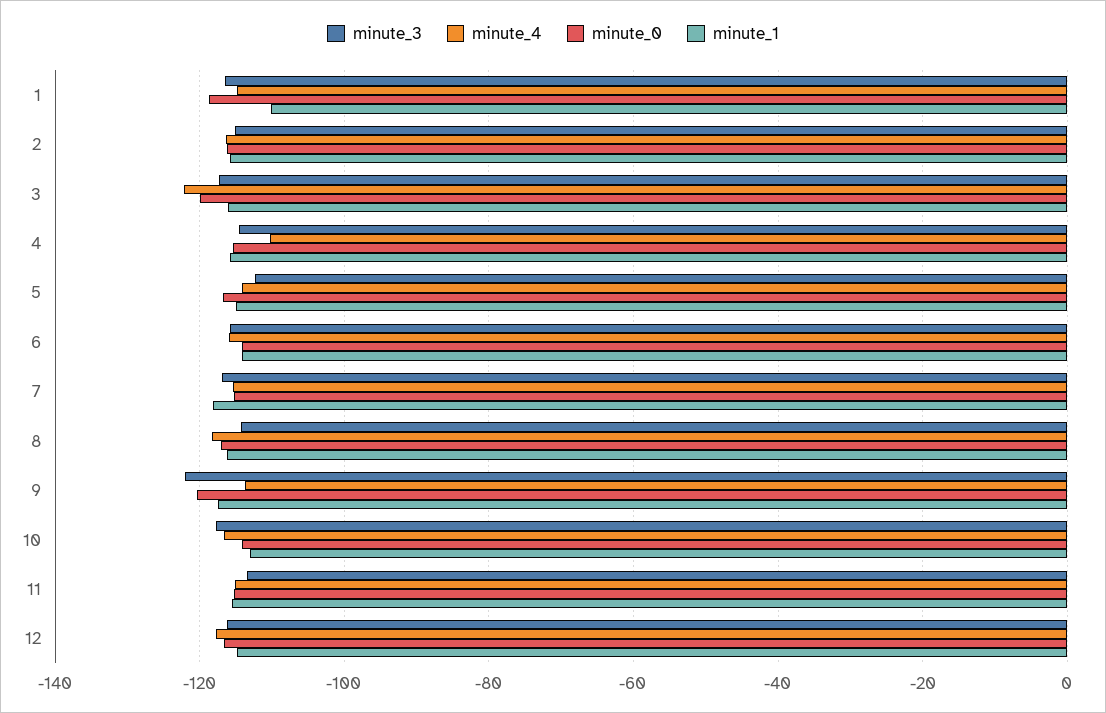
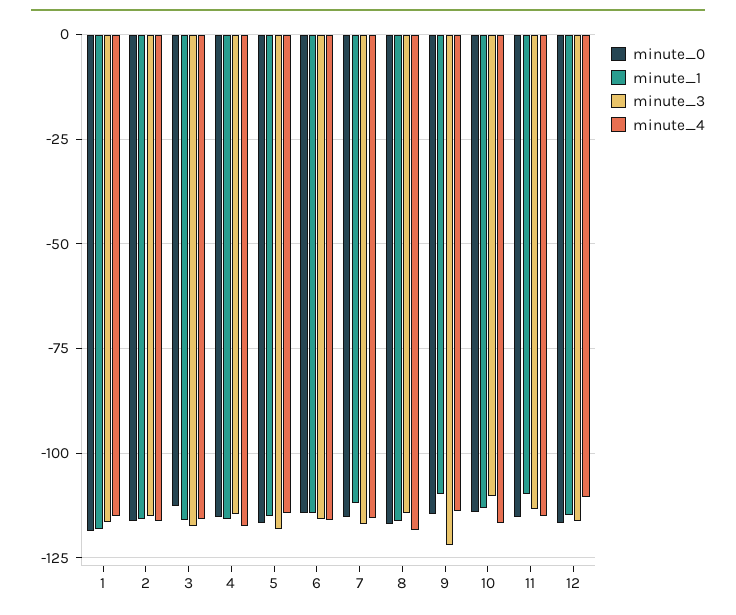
  {
    "minute_3": {
      "1": -116,
      "2": -116,
      "3": -118,
      "4": -114,
-     "5": -112,
+     "5": -117.5,
      "6": -116,
      "7": -116,
      "8": -114,
      "9": -122,
-     "10": -118,
+     "10": -110,
      "11": -114,
      "12": -116
    },
    "minute_4": {
      "1": -114,
      "2": -116,
-     "3": -122,
+     "3": -115,
-     "4": -110,
+     "4": -117.5,
      "5": -114,
      "6": -116,
      "7": -116,
      "8": -118,
      "9": -114,
      "10": -116,
      "11": -116,
-     "12": -118
+     "12": -110
    },
    "minute_0": {
      "1": -118,
      "2": -116,
-     "3": -120,
+     "3": -112.5,
      "4": -116,
      "5": -116,
      "6": -114,
      "7": -116,
      "8": -118,
-     "9": -120,
+     "9": -115,
      "10": -114,
      "11": -116,
      "12": -116
    },
    "minute_1": {
-     "1": -110,
+     "1": -117.5,
      "2": -116,
      "3": -116,
      "4": -116,
      "5": -116,
      "6": -114,
-     "7": -118,
+     "7": -112.5,
      "8": -116,
-     "9": -118,
+     "9": -110,
      "10": -114,
-     "11": -116,
+     "11": -110,
      "12": -114
    }
  }

